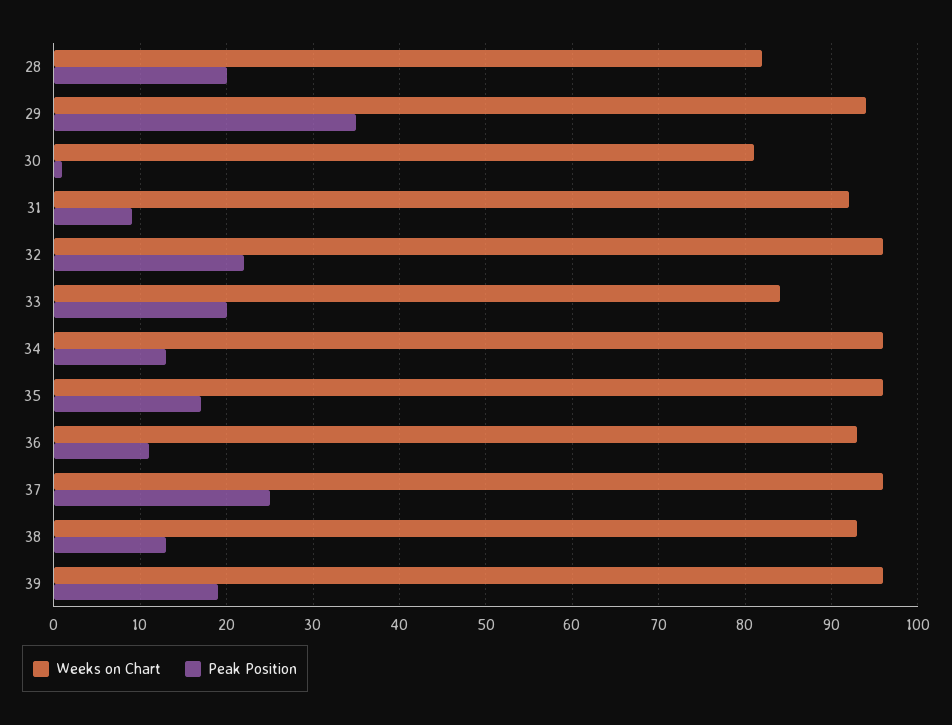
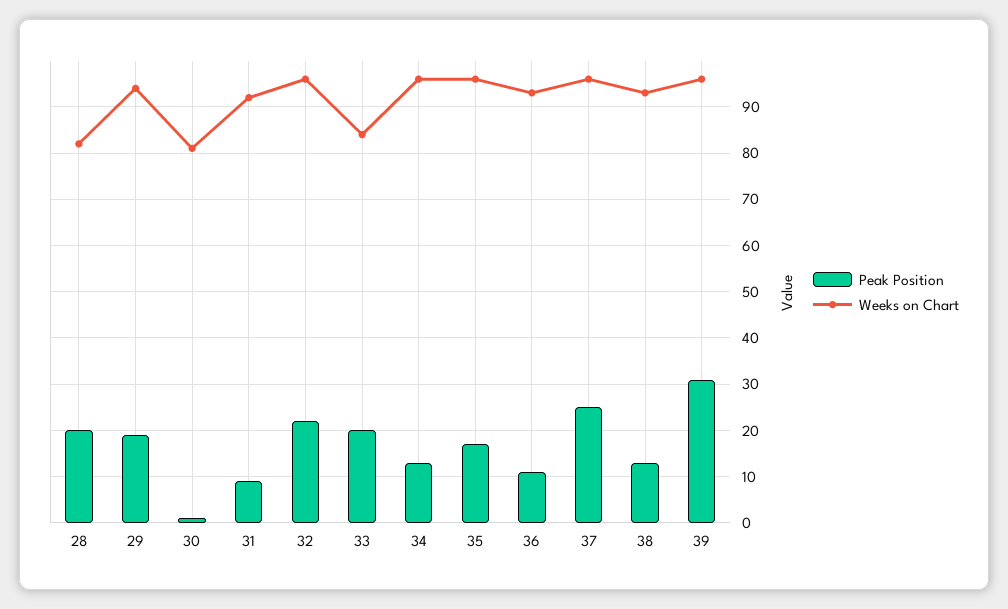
  {
    "Weeks on Chart": {
      "28": 82,
      "29": 94,
      "30": 81,
      "31": 92,
      "32": 96,
      "33": 84,
      "34": 96,
      "35": 96,
      "36": 93,
      "37": 96,
      "38": 93,
      "39": 96
    },
    "Peak Position": {
      "28": 20,
-     "29": 35,
+     "29": 20,
      "30": 1,
      "31": 9,
      "32": 22,
      "33": 20,
      "34": 13,
      "35": 17,
      "36": 11,
      "37": 25,
      "38": 13,
-     "39": 19
+     "39": 30
    }
  }

